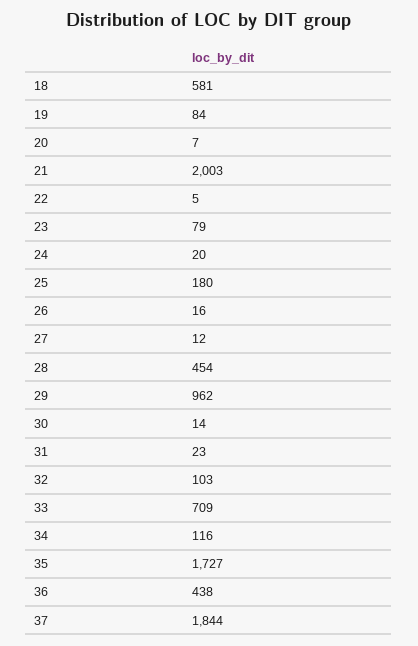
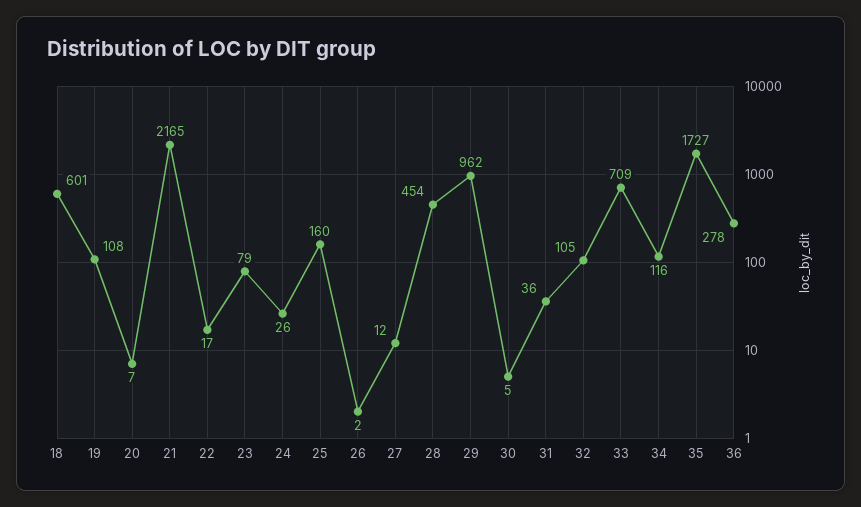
  {
-   "18": 581,
+   "18": 601,
-   "19": 84,
+   "19": 108,
    "20": 7,
-   "21": 2003,
+   "21": 2165,
-   "22": 5,
+   "22": 17,
    "23": 79,
-   "24": 20,
+   "24": 26,
-   "25": 180,
+   "25": 160,
-   "26": 16,
+   "26": 2,
    "27": 12,
    "28": 454,
    "29": 962,
-   "30": 14,
+   "30": 5,
-   "31": 23,
+   "31": 36,
-   "32": 103,
+   "32": 105,
    "33": 709,
    "34": 116,
    "35": 1727,
-   "36": 438,
+   "36": 278
-   "37": 1844
  }

